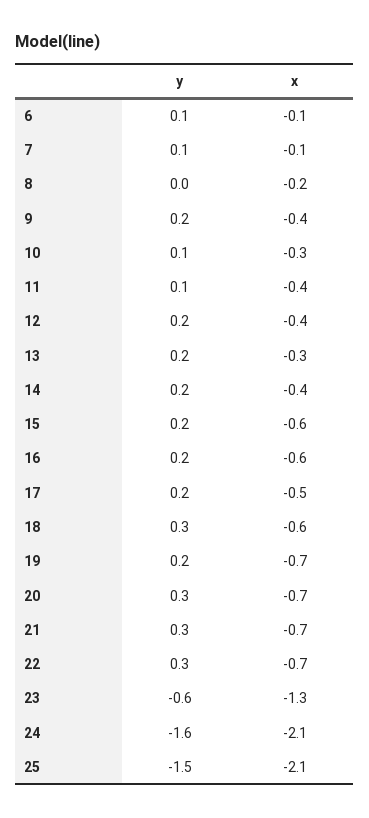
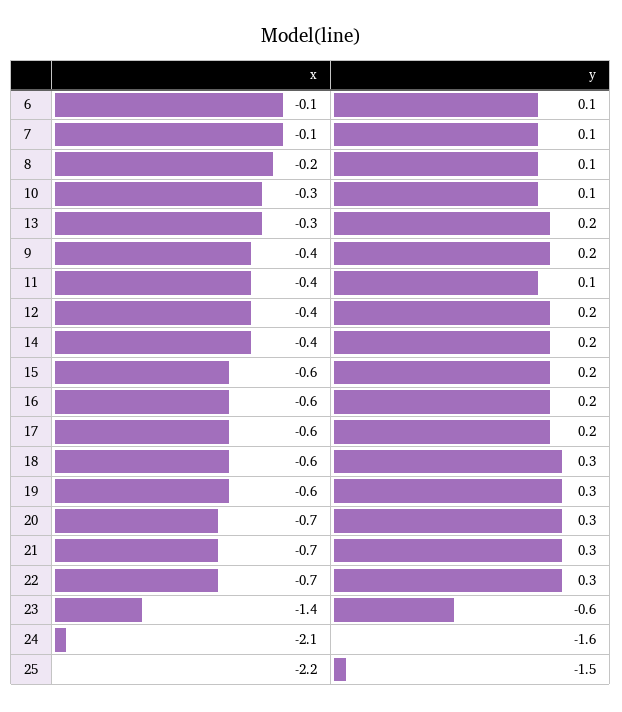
  {
    "y": {
      "6": 0.1,
      "7": 0.1,
-     "8": 0,
+     "8": 0.1,
      "9": 0.2,
      "10": 0.1,
      "11": 0.1,
      "12": 0.2,
      "13": 0.2,
      "14": 0.2,
      "15": 0.2,
      "16": 0.2,
      "17": 0.2,
      "18": 0.3,
-     "19": 0.2,
+     "19": 0.3,
      "20": 0.3,
      "21": 0.3,
      "22": 0.3,
      "23": -0.6,
      "24": -1.6,
      "25": -1.5
    },
    "x": {
      "6": -0.1,
      "7": -0.1,
      "8": -0.2,
      "9": -0.4,
      "10": -0.3,
      "11": -0.4,
      "12": -0.4,
      "13": -0.3,
      "14": -0.4,
      "15": -0.6,
      "16": -0.6,
-     "17": -0.5,
+     "17": -0.6,
      "18": -0.6,
-     "19": -0.7,
+     "19": -0.6,
      "20": -0.7,
      "21": -0.7,
      "22": -0.7,
-     "23": -1.3,
+     "23": -1.4,
      "24": -2.1,
-     "25": -2.1
+     "25": -2.2
    }
  }

